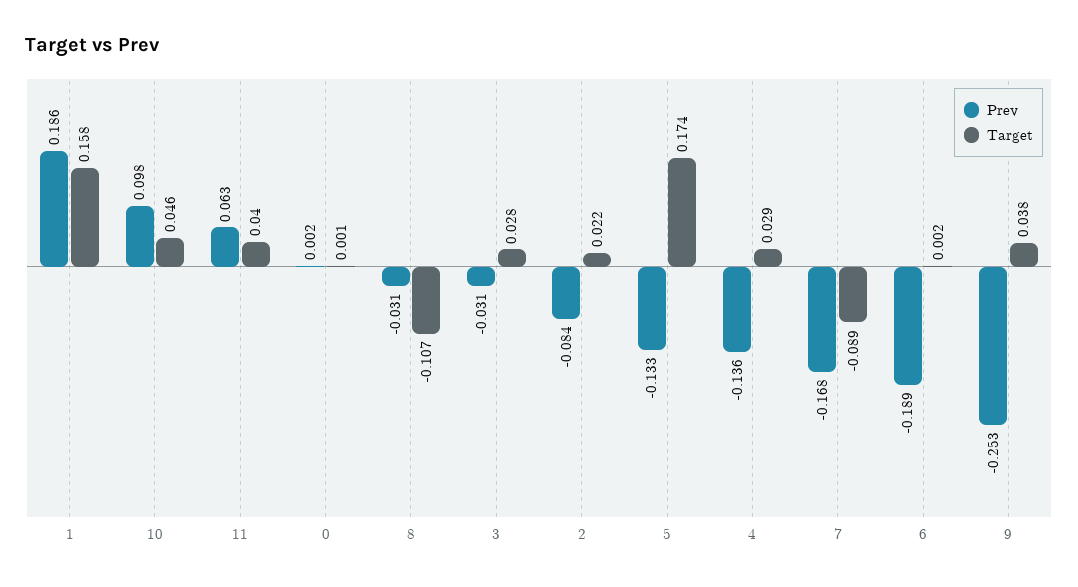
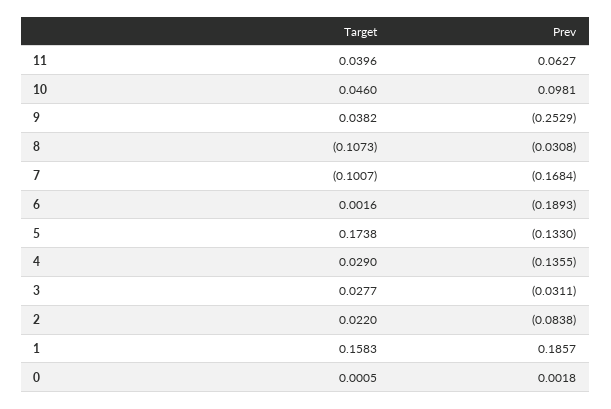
  {
    "Prev": {
      "1": 0.1857,
      "10": 0.0981,
      "11": 0.0627,
      "0": 0.0018,
      "8": -0.0308,
      "3": -0.0311,
      "2": -0.0838,
      "5": -0.133,
      "4": -0.1355,
      "7": -0.1684,
      "6": -0.1893,
      "9": -0.2529
    },
    "Target": {
      "1": 0.1583,
      "10": 0.046,
      "11": 0.0396,
      "0": 0.0005,
      "8": -0.1073,
      "3": 0.0277,
      "2": 0.022,
      "5": 0.1738,
      "4": 0.029,
-     "7": -0.089,
+     "7": -0.1007,
      "6": 0.0016,
      "9": 0.0382
    }
  }

